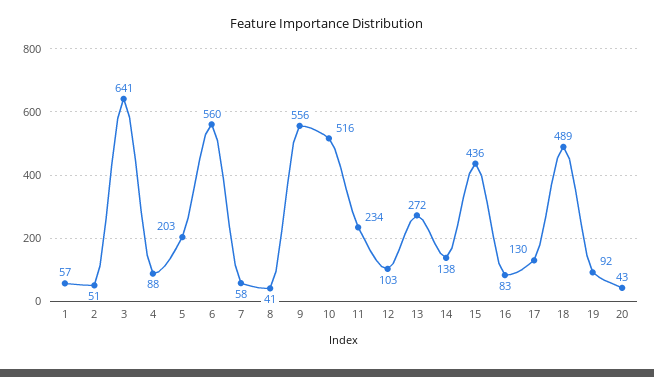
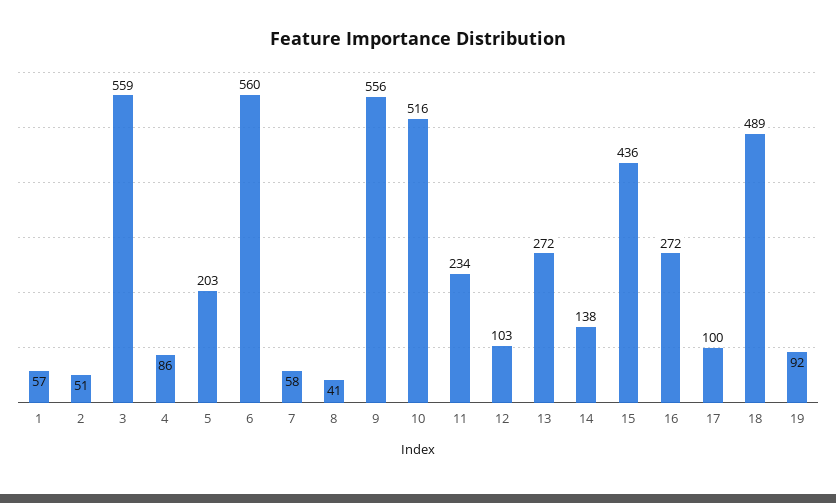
  {
    "1": 57,
    "2": 51,
-   "3": 641,
+   "3": 559,
-   "4": 88,
+   "4": 86,
    "5": 203,
    "6": 560,
    "7": 58,
    "8": 41,
    "9": 556,
    "10": 516,
    "11": 234,
    "12": 103,
    "13": 272,
    "14": 138,
    "15": 436,
-   "16": 83,
+   "16": 272,
-   "17": 130,
+   "17": 100,
    "18": 489,
-   "19": 92,
+   "19": 92
-   "20": 43
  }

